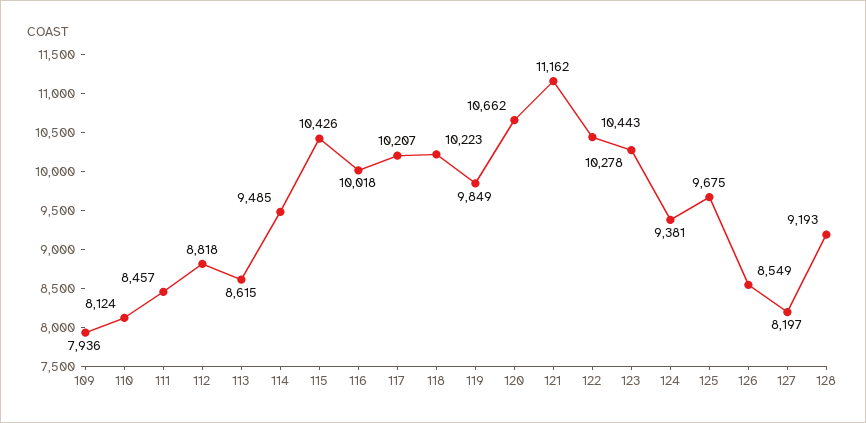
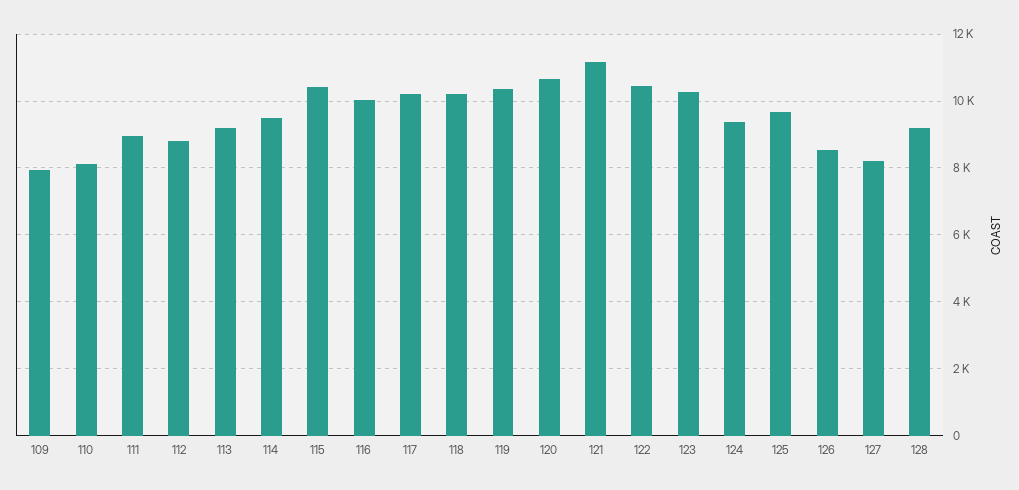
  {
    "109": 7936,
    "110": 8124,
-   "111": 8457,
+   "111": 9000,
    "112": 8818,
-   "113": 8615,
+   "113": 9200,
    "114": 9485,
    "115": 10426,
    "116": 10018,
    "117": 10207,
    "118": 10223,
-   "119": 9849,
+   "119": 10400,
    "120": 10662,
    "121": 11162,
    "122": 10443,
    "123": 10278,
    "124": 9381,
    "125": 9675,
    "126": 8549,
    "127": 8197,
    "128": 9193
  }

